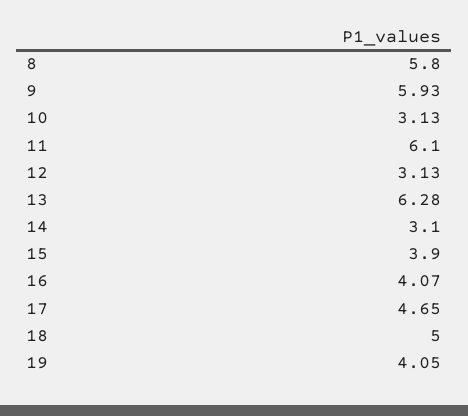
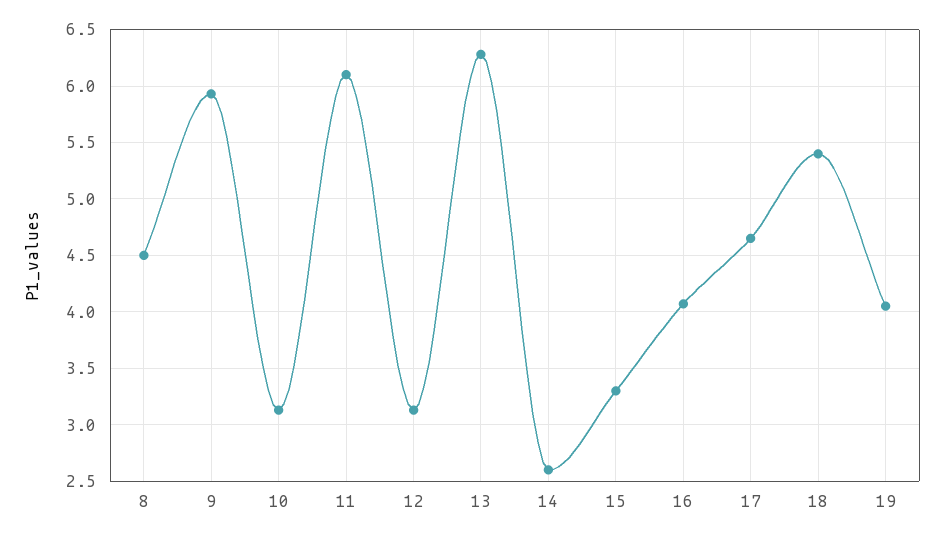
  {
-   "8": 5.8,
+   "8": 4.5,
    "9": 5.93,
    "10": 3.13,
    "11": 6.1,
    "12": 3.13,
    "13": 6.28,
-   "14": 3.1,
+   "14": 2.6,
-   "15": 3.9,
+   "15": 3.3,
    "16": 4.07,
    "17": 4.65,
-   "18": 5,
+   "18": 5.4,
    "19": 4.05
  }

